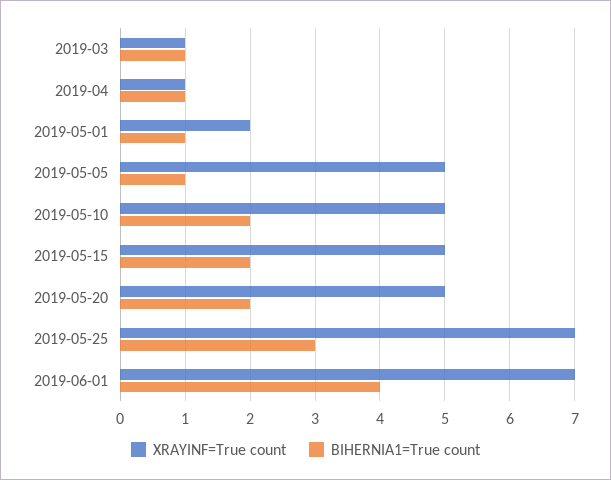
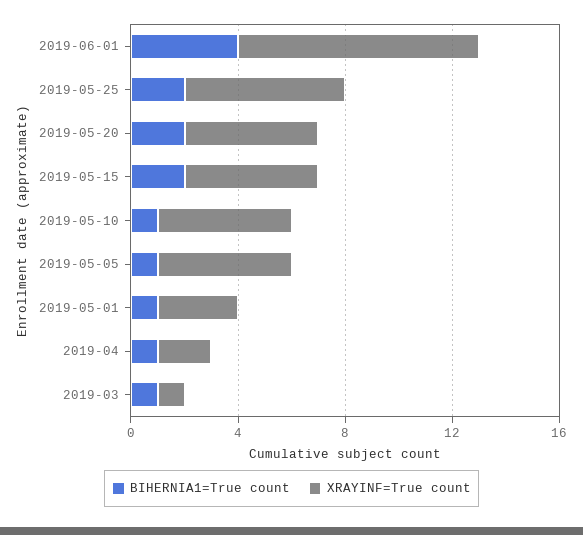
  {
    "XRAYINF=True count": {
      "2019-03": 1,
-     "2019-04": 1,
+     "2019-04": 2,
-     "2019-05-01": 2,
+     "2019-05-01": 3,
      "2019-05-05": 5,
      "2019-05-10": 5,
      "2019-05-15": 5,
      "2019-05-20": 5,
-     "2019-05-25": 7,
+     "2019-05-25": 6,
-     "2019-06-01": 7
+     "2019-06-01": 9
    },
    "BIHERNIA1=True count": {
      "2019-03": 1,
      "2019-04": 1,
      "2019-05-01": 1,
      "2019-05-05": 1,
-     "2019-05-10": 2,
+     "2019-05-10": 1,
      "2019-05-15": 2,
      "2019-05-20": 2,
-     "2019-05-25": 3,
+     "2019-05-25": 2,
      "2019-06-01": 4
    }
  }

